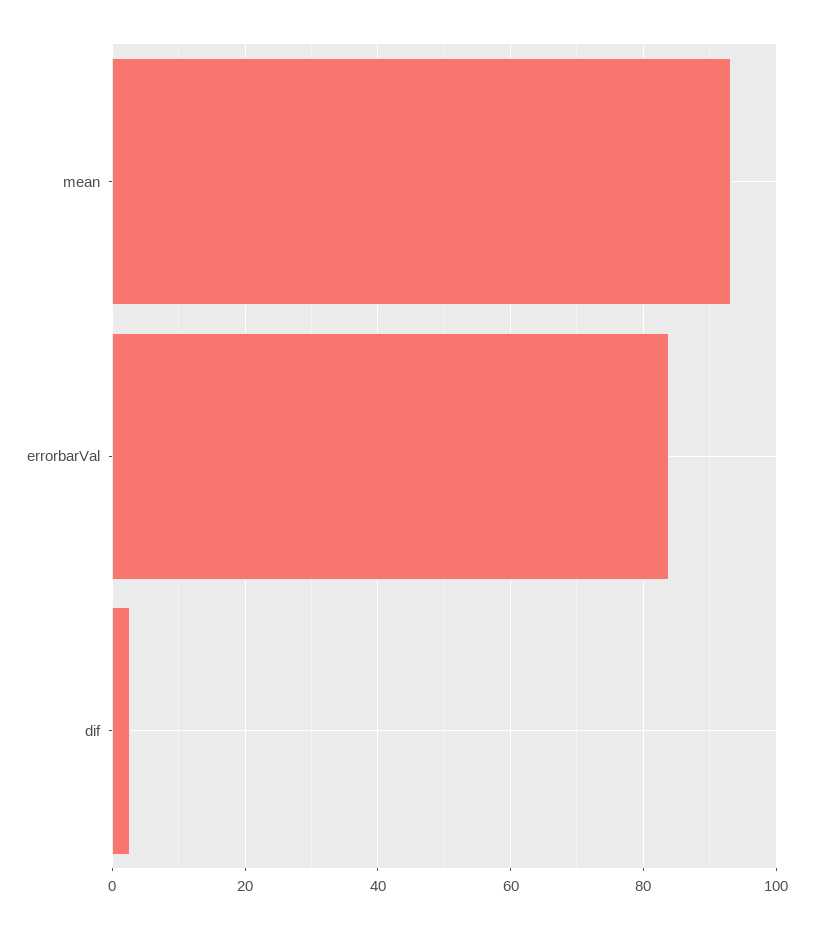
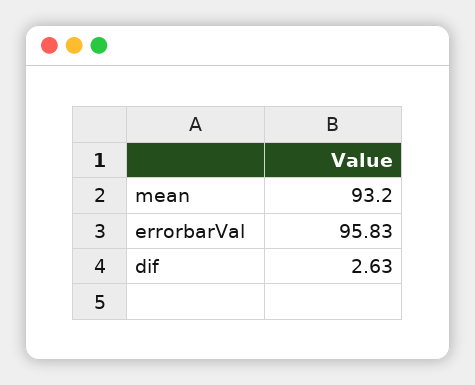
  {
    "mean": 93.2,
-   "errorbarVal": 84,
+   "errorbarVal": 95.83,
    "dif": 2.63
  }

